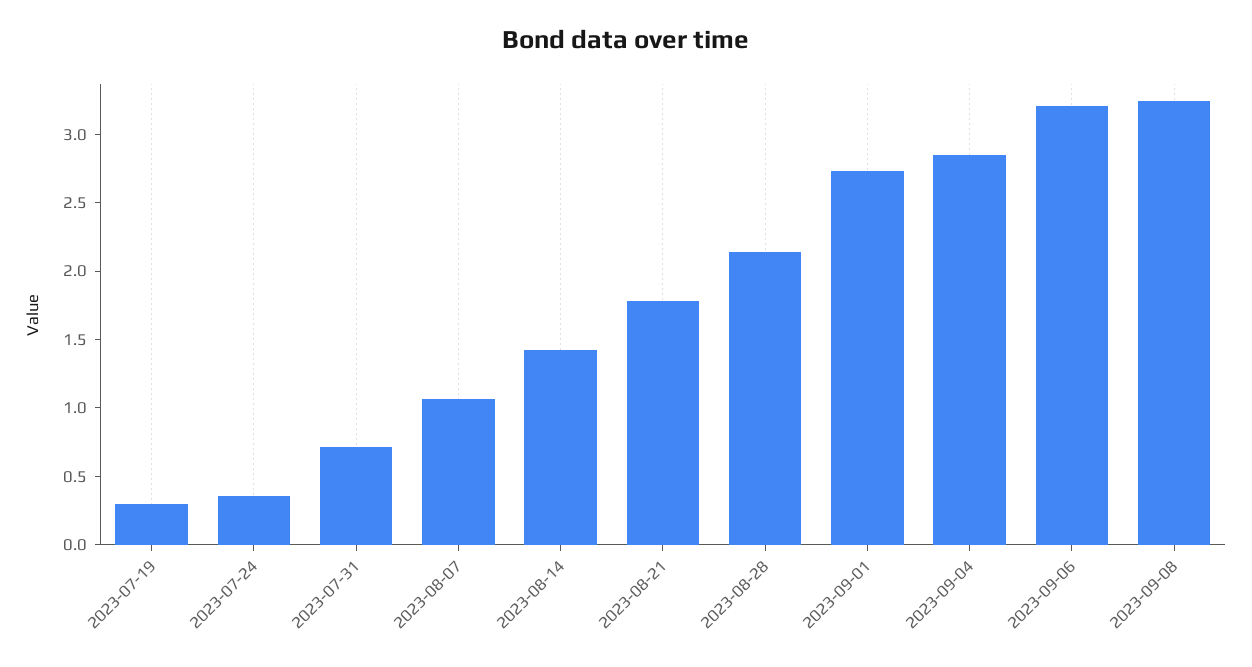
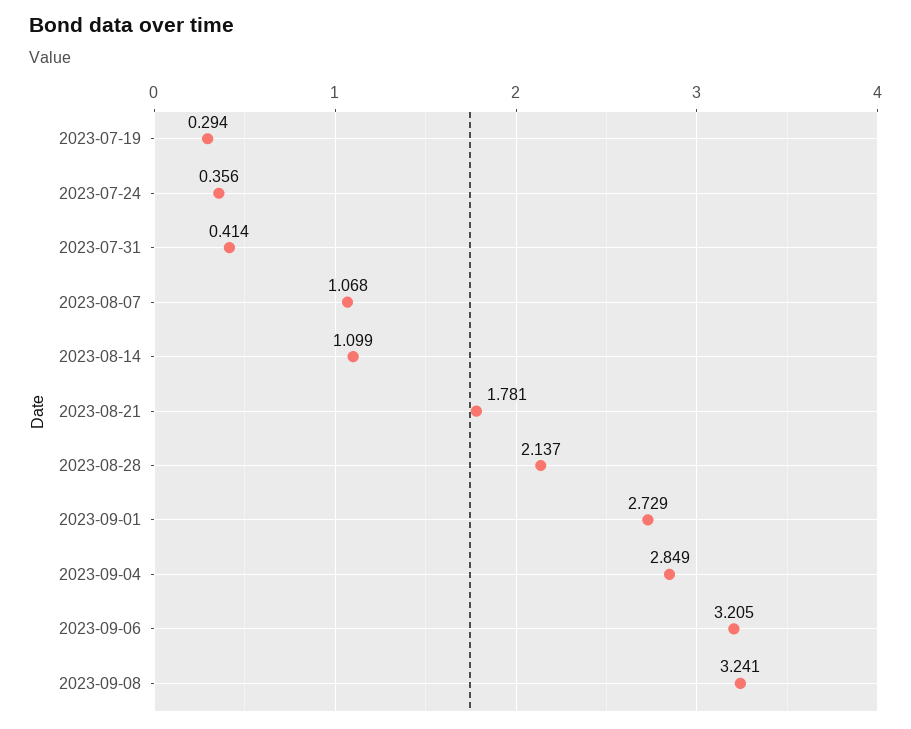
  {
    "2023-07-19": 0.294,
    "2023-07-24": 0.356,
-   "2023-07-31": 0.7,
+   "2023-07-31": 0.414,
    "2023-08-07": 1.068,
-   "2023-08-14": 1.4,
+   "2023-08-14": 1.099,
    "2023-08-21": 1.781,
    "2023-08-28": 2.137,
    "2023-09-01": 2.729,
    "2023-09-04": 2.849,
    "2023-09-06": 3.205,
    "2023-09-08": 3.241
  }

